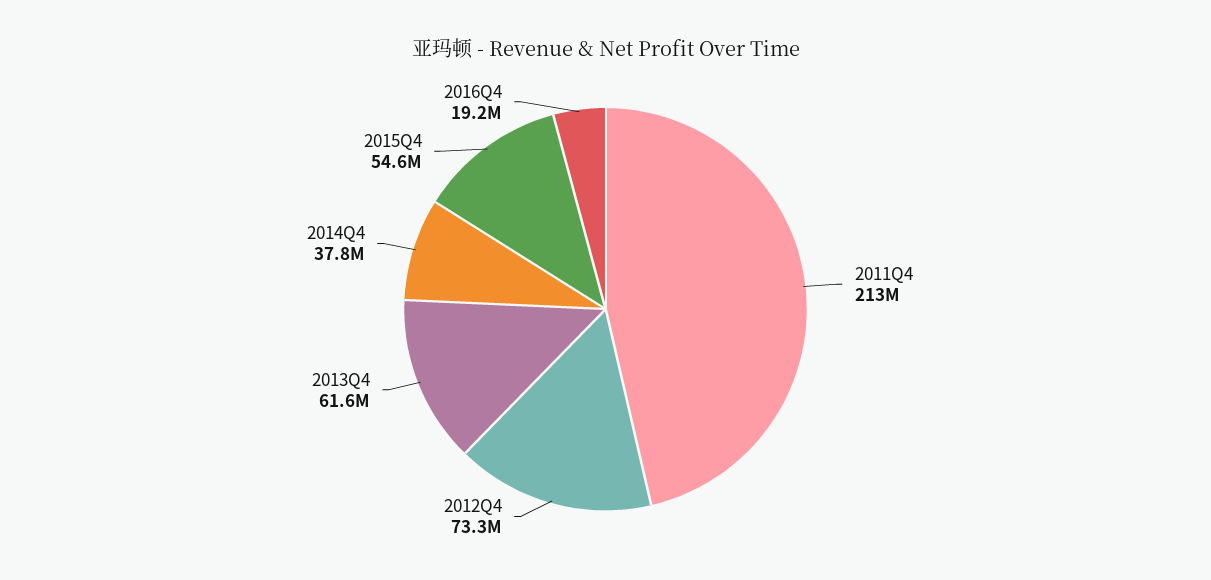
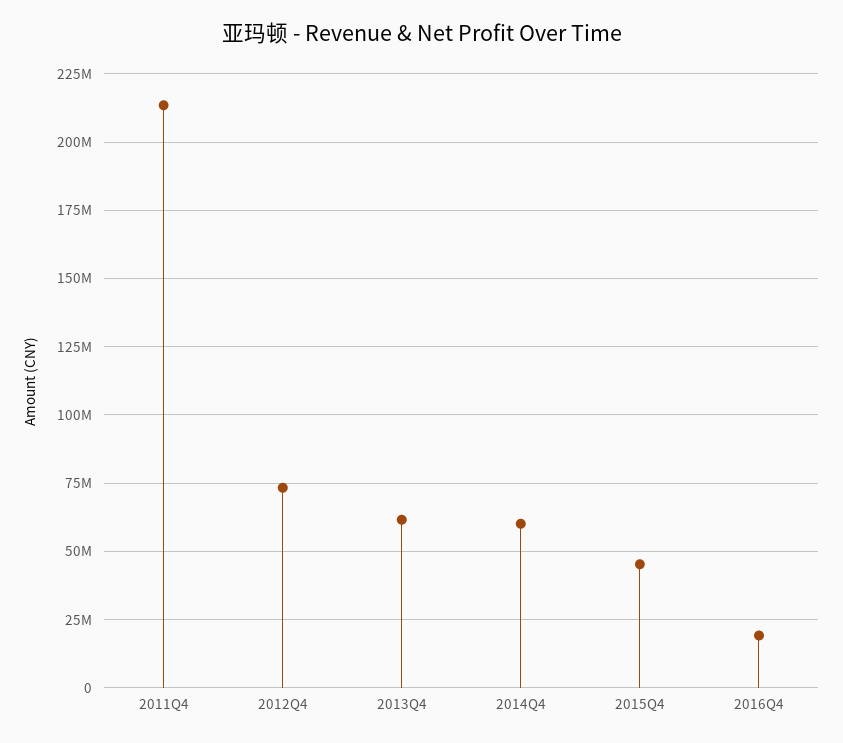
  {
    "2011Q4": 213000000,
    "2012Q4": 73300000,
    "2013Q4": 61600000,
-   "2014Q4": 37800000,
+   "2014Q4": 60000000,
-   "2015Q4": 54600000,
+   "2015Q4": 45000000,
    "2016Q4": 19200000
  }

